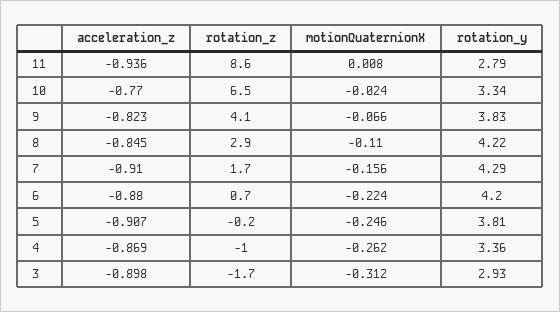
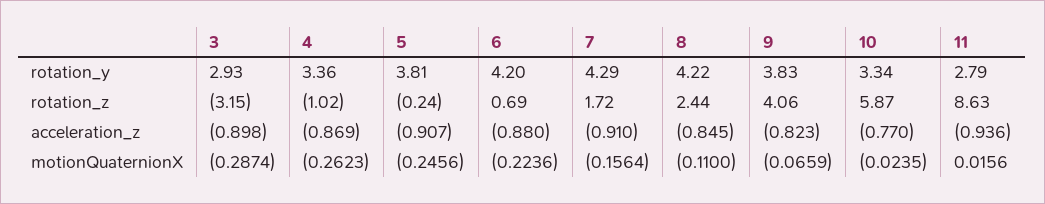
  {
    "acceleration_z": {
      "11": -0.936,
      "10": -0.77,
      "9": -0.823,
      "8": -0.845,
      "7": -0.91,
      "6": -0.88,
      "5": -0.907,
      "4": -0.869,
      "3": -0.898
    },
    "rotation_z": {
      "11": 8.63,
-     "10": 6.5,
+     "10": 5.87,
      "9": 4.06,
-     "8": 2.9,
+     "8": 2.44,
      "7": 1.72,
      "6": 0.69,
      "5": -0.24,
      "4": -1.02,
-     "3": -1.7
+     "3": -3.15
    },
    "motionQuaternionX": {
-     "11": 0.008,
+     "11": 0.0156,
      "10": -0.0235,
      "9": -0.0659,
      "8": -0.11,
      "7": -0.1564,
      "6": -0.2236,
      "5": -0.2456,
      "4": -0.2623,
-     "3": -0.312
+     "3": -0.2874
    },
    "rotation_y": {
      "11": 2.79,
      "10": 3.34,
      "9": 3.83,
      "8": 4.22,
      "7": 4.29,
      "6": 4.2,
      "5": 3.81,
      "4": 3.36,
      "3": 2.93
    }
  }

